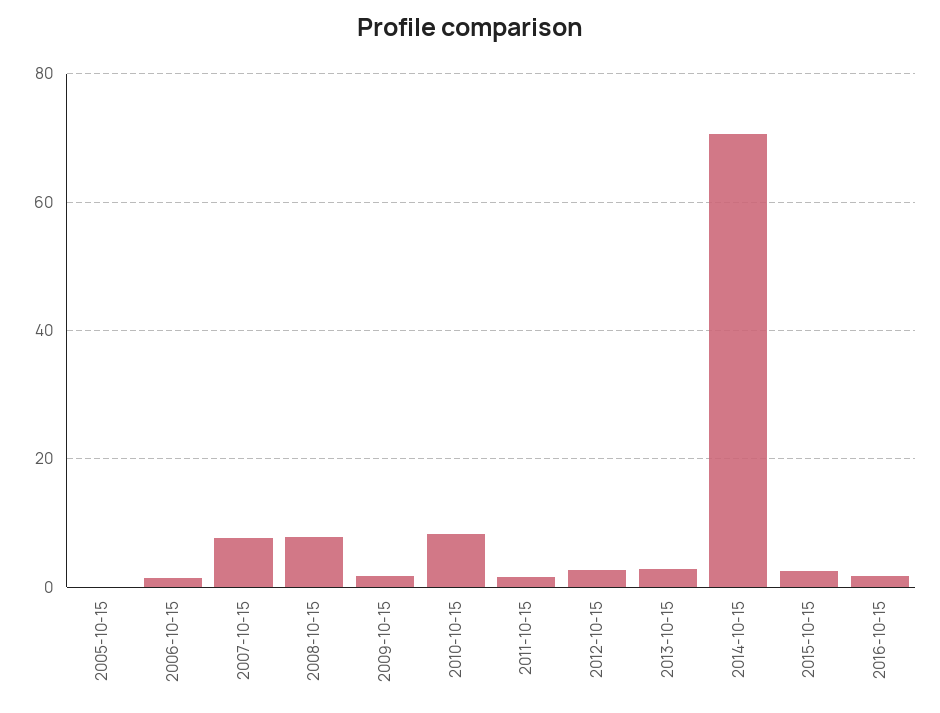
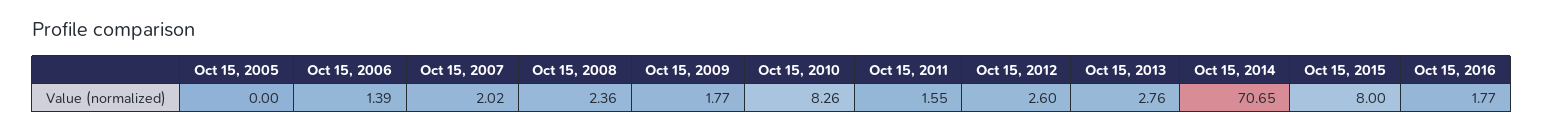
  {
    "2005-10-15": 0,
    "2006-10-15": 1.39,
-   "2007-10-15": 8,
+   "2007-10-15": 2.02,
-   "2008-10-15": 8,
+   "2008-10-15": 2.36,
    "2009-10-15": 1.77,
    "2010-10-15": 8.26,
    "2011-10-15": 1.55,
    "2012-10-15": 2.6,
    "2013-10-15": 2.76,
    "2014-10-15": 70.65,
-   "2015-10-15": 2,
+   "2015-10-15": 8,
    "2016-10-15": 1.77
  }

